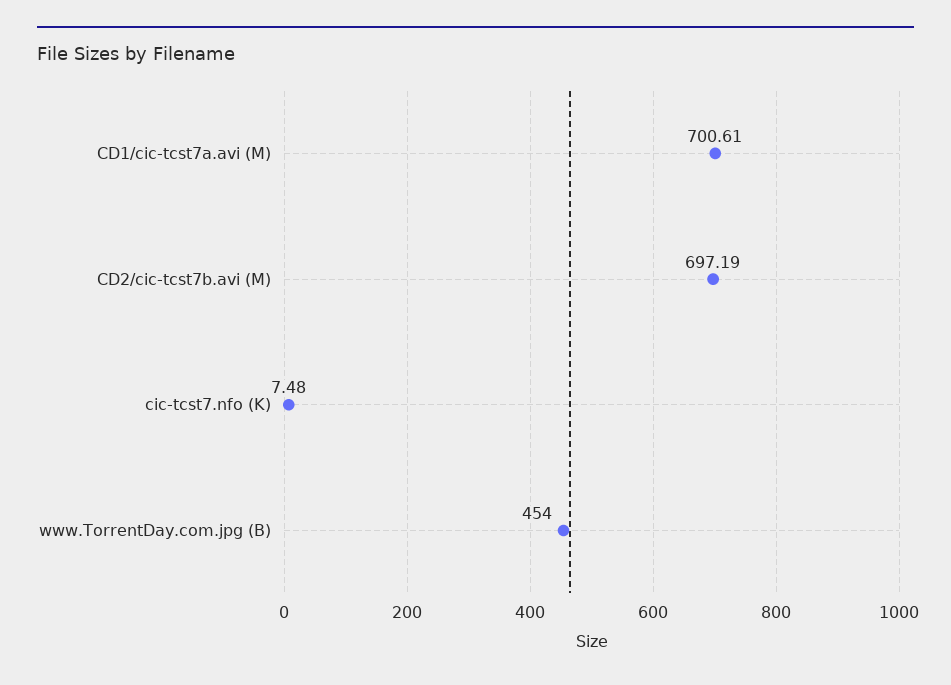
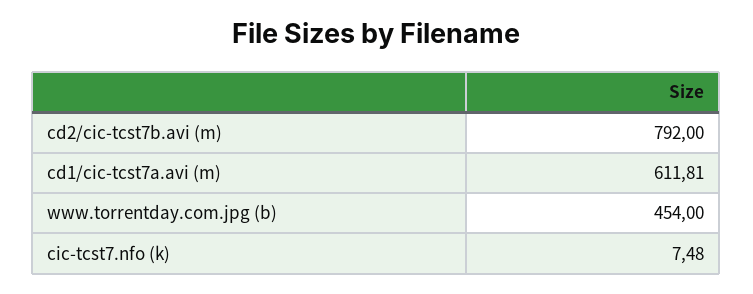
  {
-   "CD1/cic-tcst7a.avi (M)": 700.61,
+   "CD1/cic-tcst7a.avi (M)": 611.81,
-   "CD2/cic-tcst7b.avi (M)": 697.19,
+   "CD2/cic-tcst7b.avi (M)": 792,
    "cic-tcst7.nfo (K)": 7.48,
    "www.TorrentDay.com.jpg (B)": 454
  }

